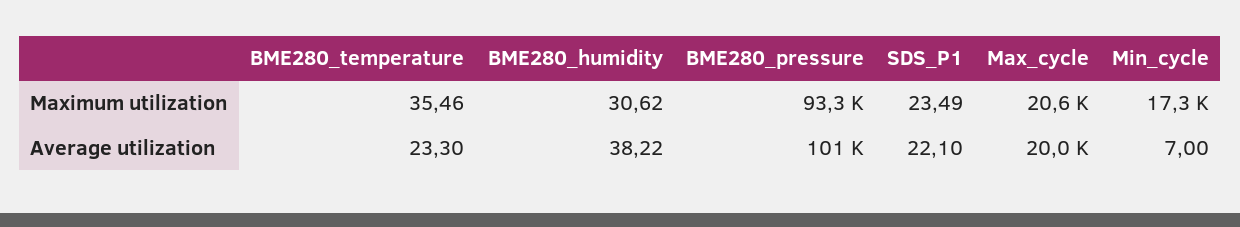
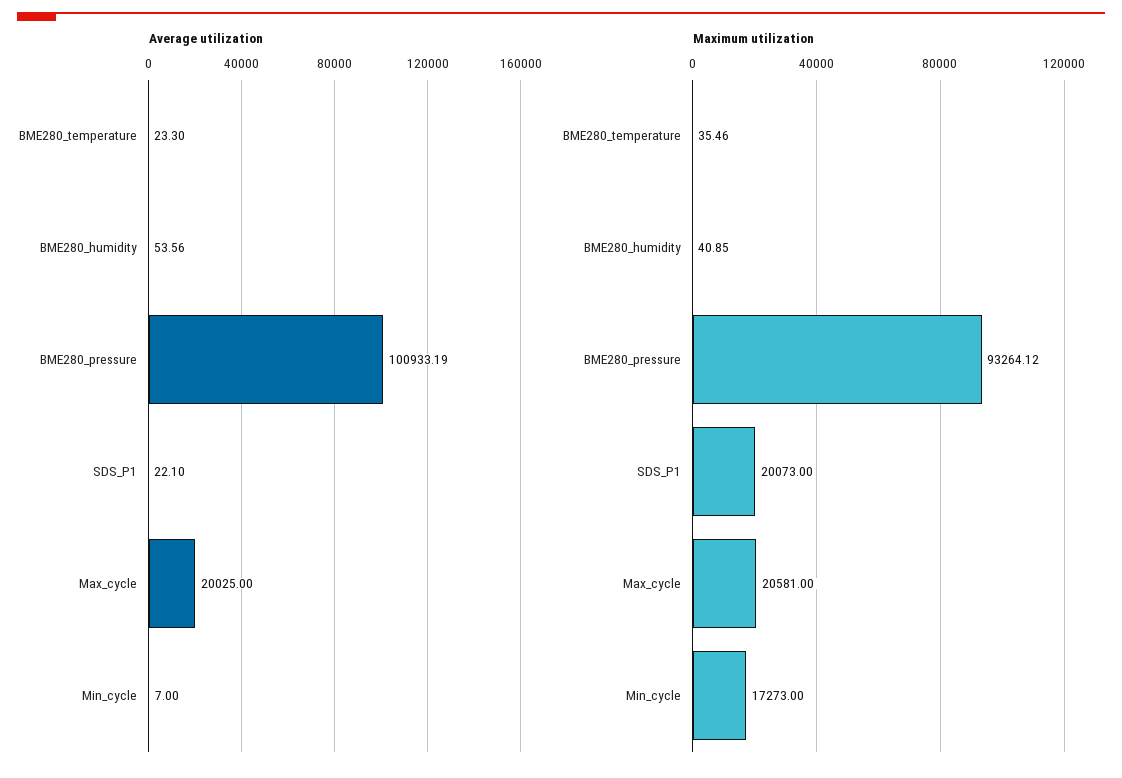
  {
    "Maximum utilization": {
      "BME280_temperature": 35.46,
-     "BME280_humidity": 30.62,
+     "BME280_humidity": 40.85,
      "BME280_pressure": 93264.12,
-     "SDS_P1": 23.49,
+     "SDS_P1": 20073,
      "Max_cycle": 20581,
      "Min_cycle": 17273
    },
    "Average utilization": {
      "BME280_temperature": 23.3,
-     "BME280_humidity": 38.22,
+     "BME280_humidity": 53.56,
      "BME280_pressure": 100933.19,
      "SDS_P1": 22.1,
      "Max_cycle": 20025,
      "Min_cycle": 7
    }
  }

